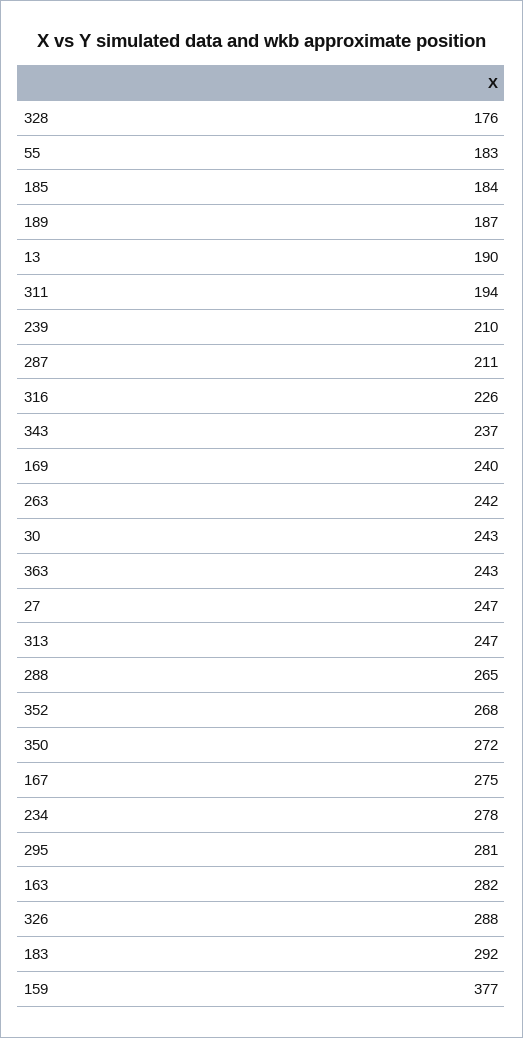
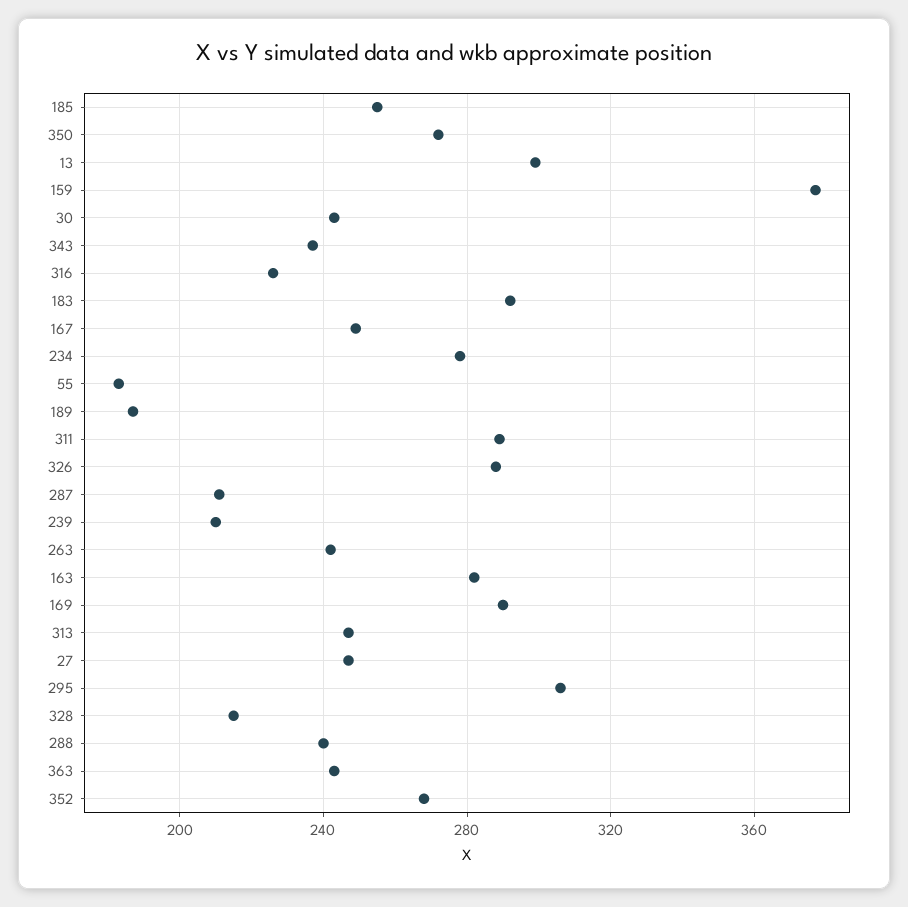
  {
-   "328": 176,
+   "328": 215,
    "55": 183,
-   "185": 184,
+   "185": 255,
    "189": 187,
-   "13": 190,
+   "13": 300,
-   "311": 194,
+   "311": 290,
    "239": 210,
    "287": 211,
    "316": 226,
    "343": 237,
-   "169": 240,
+   "169": 290,
    "263": 242,
    "30": 243,
    "363": 243,
    "27": 247,
    "313": 247,
-   "288": 265,
+   "288": 240,
    "352": 268,
    "350": 272,
-   "167": 275,
+   "167": 250,
    "234": 278,
-   "295": 281,
+   "295": 305,
    "163": 282,
    "326": 288,
    "183": 292,
    "159": 377
  }

